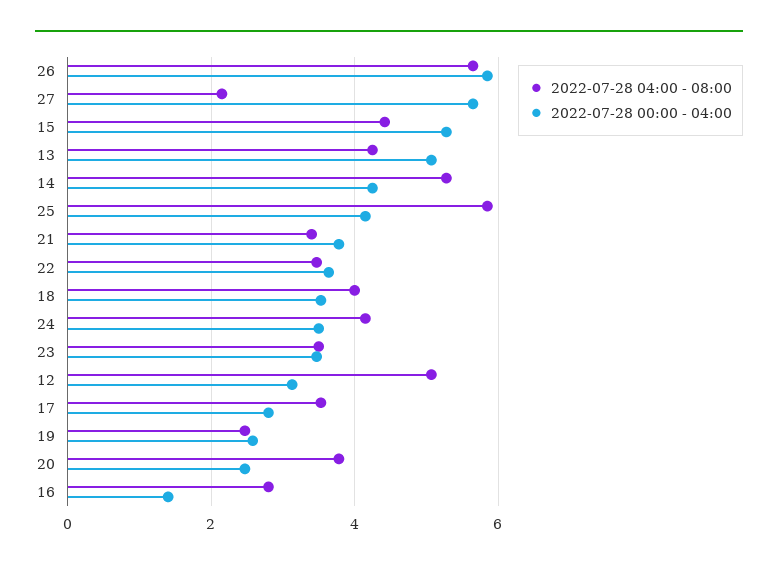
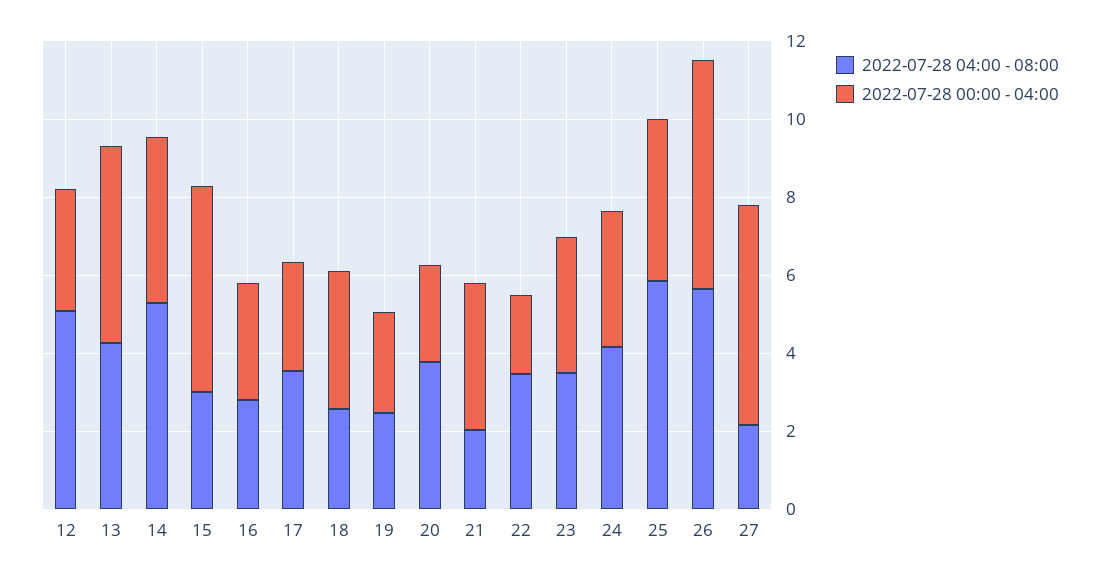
  {
    "2022-07-28 04:00 - 08:00": {
      "26": 5.6,
      "27": 2.2,
-     "15": 4.4,
+     "15": 3,
      "13": 4.2,
      "14": 5.2,
      "25": 5.8,
-     "21": 3.4,
+     "21": 2,
      "22": 3.4,
-     "18": 4,
+     "18": 2.5,
      "24": 4.2,
      "23": 3.6,
      "12": 5,
      "17": 3.6,
      "19": 2.4,
      "20": 3.8,
      "16": 2.8
    },
    "2022-07-28 00:00 - 04:00": {
      "26": 5.8,
      "27": 5.6,
      "15": 5.2,
      "13": 5,
      "14": 4.2,
      "25": 4.2,
      "21": 3.8,
-     "22": 3.6,
+     "22": 2,
      "18": 3.6,
      "24": 3.6,
      "23": 3.4,
      "12": 3.2,
      "17": 2.8,
      "19": 2.6,
      "20": 2.4,
-     "16": 1.4
+     "16": 3
    }
  }

